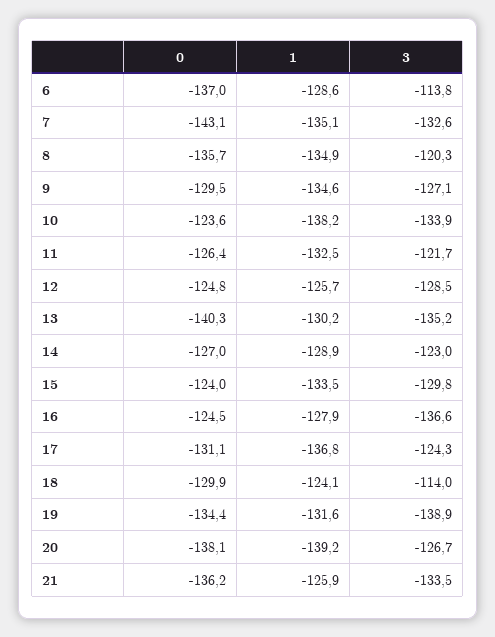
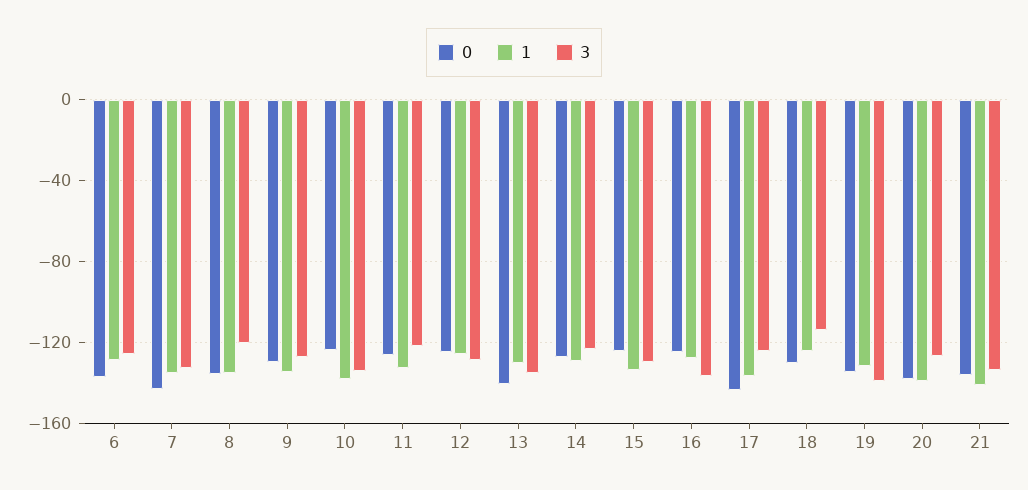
  {
    "0": {
      "6": -137,
      "7": -143.1,
      "8": -135.7,
      "9": -129.5,
      "10": -123.6,
      "11": -126.4,
      "12": -124.8,
      "13": -140.3,
      "14": -127,
      "15": -124,
      "16": -124.5,
-     "17": -131.1,
+     "17": -145,
      "18": -129.9,
      "19": -134.4,
      "20": -138.1,
      "21": -136.2
    },
    "1": {
      "6": -128.6,
      "7": -135.1,
      "8": -134.9,
      "9": -134.6,
      "10": -138.2,
      "11": -132.5,
      "12": -125.7,
      "13": -130.2,
      "14": -128.9,
      "15": -133.5,
      "16": -127.9,
      "17": -136.8,
      "18": -124.1,
      "19": -131.6,
      "20": -139.2,
-     "21": -125.9
+     "21": -140
    },
    "3": {
-     "6": -113.8,
+     "6": -125,
      "7": -132.6,
      "8": -120.3,
      "9": -127.1,
      "10": -133.9,
      "11": -121.7,
      "12": -128.5,
      "13": -135.2,
      "14": -123,
      "15": -129.8,
      "16": -136.6,
      "17": -124.3,
      "18": -114,
      "19": -138.9,
      "20": -126.7,
      "21": -133.5
    }
  }

